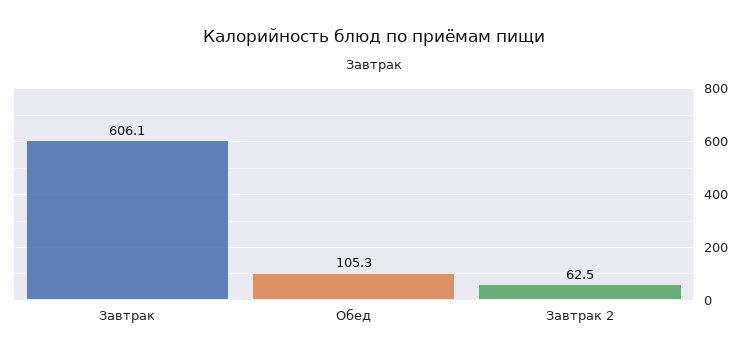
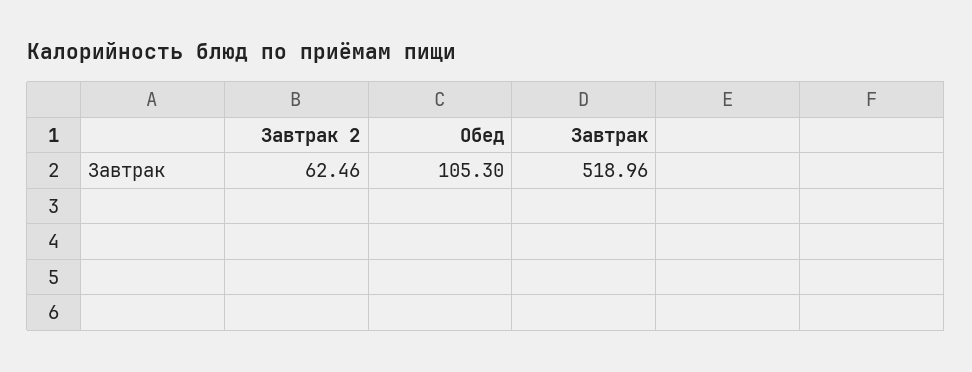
  {
-   "Завтрак": 606.1,
+   "Завтрак": 518.96,
    "Обед": 105.3,
    "Завтрак 2": 62.46
  }

